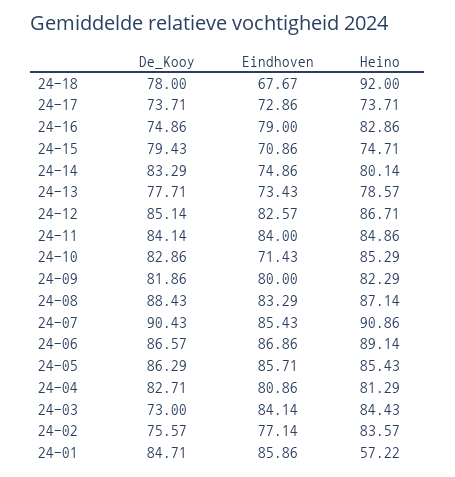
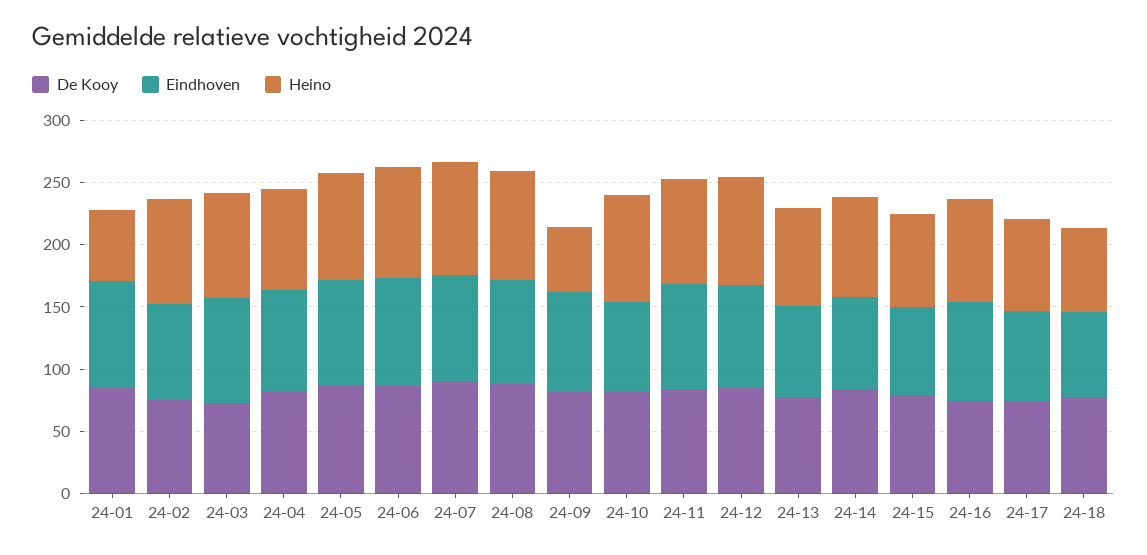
  {
    "De_Kooy": {
      "24-18": 78,
      "24-17": 73.71,
      "24-16": 74.86,
      "24-15": 79.43,
      "24-14": 83.29,
      "24-13": 77.71,
      "24-12": 85.14,
      "24-11": 84.14,
      "24-10": 82.86,
      "24-09": 81.86,
      "24-08": 88.43,
      "24-07": 90.43,
      "24-06": 86.57,
      "24-05": 86.29,
      "24-04": 82.71,
      "24-03": 73,
      "24-02": 75.57,
      "24-01": 84.71
    },
    "Eindhoven": {
      "24-18": 67.67,
      "24-17": 72.86,
      "24-16": 79,
      "24-15": 70.86,
      "24-14": 74.86,
      "24-13": 73.43,
      "24-12": 82.57,
      "24-11": 84,
      "24-10": 71.43,
      "24-09": 80,
      "24-08": 83.29,
      "24-07": 85.43,
      "24-06": 86.86,
      "24-05": 85.71,
      "24-04": 80.86,
      "24-03": 84.14,
      "24-02": 77.14,
      "24-01": 85.86
    },
    "Heino": {
-     "24-18": 92,
+     "24-18": 70,
      "24-17": 73.71,
      "24-16": 82.86,
      "24-15": 74.71,
      "24-14": 80.14,
      "24-13": 78.57,
      "24-12": 86.71,
      "24-11": 84.86,
      "24-10": 85.29,
-     "24-09": 82.29,
+     "24-09": 50,
      "24-08": 87.14,
      "24-07": 90.86,
      "24-06": 89.14,
      "24-05": 85.43,
      "24-04": 81.29,
      "24-03": 84.43,
      "24-02": 83.57,
      "24-01": 57.22
    }
  }

